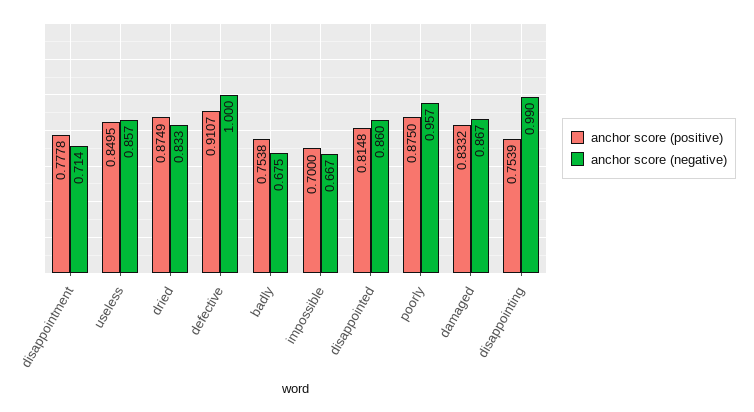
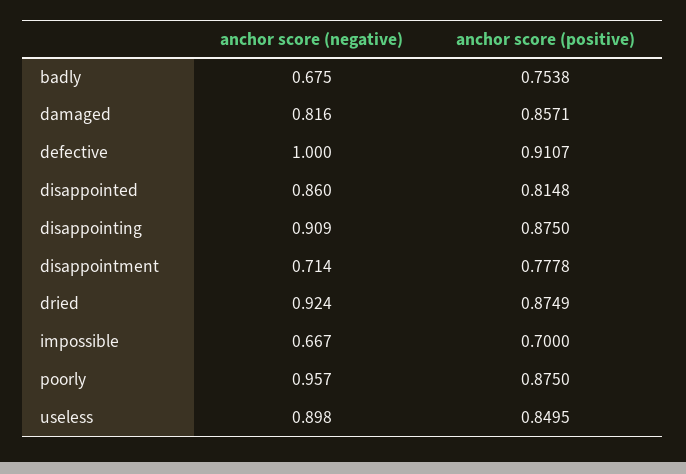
  {
    "anchor score (positive)": {
      "disappointment": 0.7778,
      "useless": 0.8495,
      "dried": 0.8749,
      "defective": 0.9107,
      "badly": 0.7538,
      "impossible": 0.7,
      "disappointed": 0.8148,
      "poorly": 0.875,
-     "damaged": 0.8332,
+     "damaged": 0.8571,
-     "disappointing": 0.7539
+     "disappointing": 0.875
    },
    "anchor score (negative)": {
      "disappointment": 0.714,
-     "useless": 0.857,
+     "useless": 0.898,
-     "dried": 0.833,
+     "dried": 0.924,
      "defective": 1,
      "badly": 0.675,
      "impossible": 0.667,
      "disappointed": 0.86,
      "poorly": 0.957,
-     "damaged": 0.867,
+     "damaged": 0.816,
-     "disappointing": 0.99
+     "disappointing": 0.909
    }
  }

